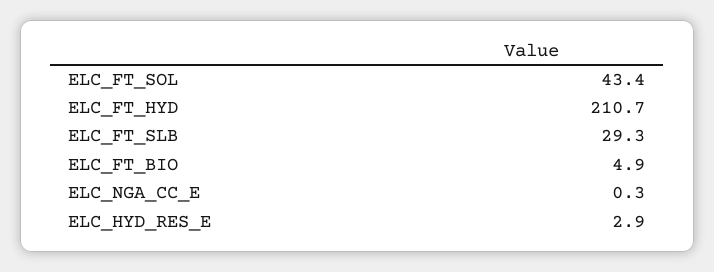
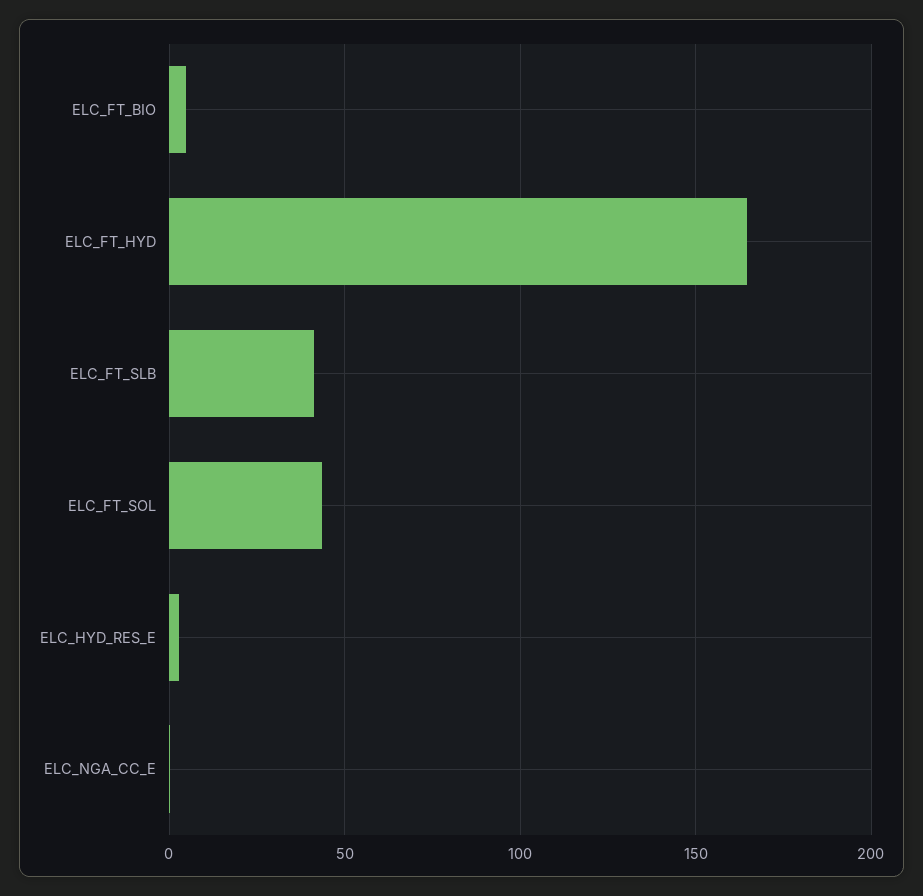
  {
    "ELC_FT_SOL": 43.4,
-   "ELC_FT_HYD": 210.7,
+   "ELC_FT_HYD": 165,
-   "ELC_FT_SLB": 29.3,
+   "ELC_FT_SLB": 40,
    "ELC_FT_BIO": 4.9,
    "ELC_NGA_CC_E": 0.3,
    "ELC_HYD_RES_E": 2.9
  }

